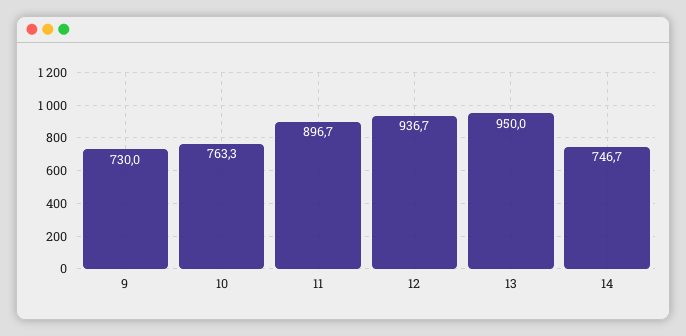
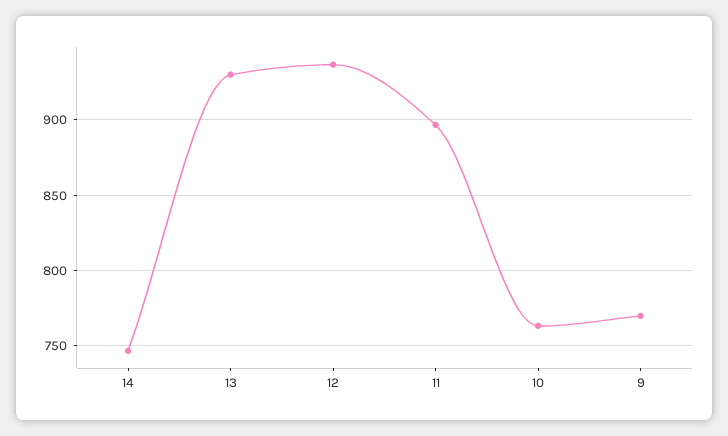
  {
-   "9": 730,
+   "9": 770,
    "10": 763.3,
    "11": 896.7,
    "12": 936.7,
-   "13": 950,
+   "13": 930,
    "14": 746.7
  }

